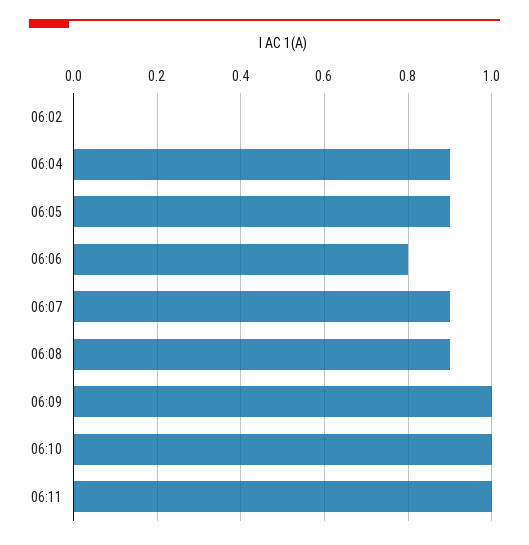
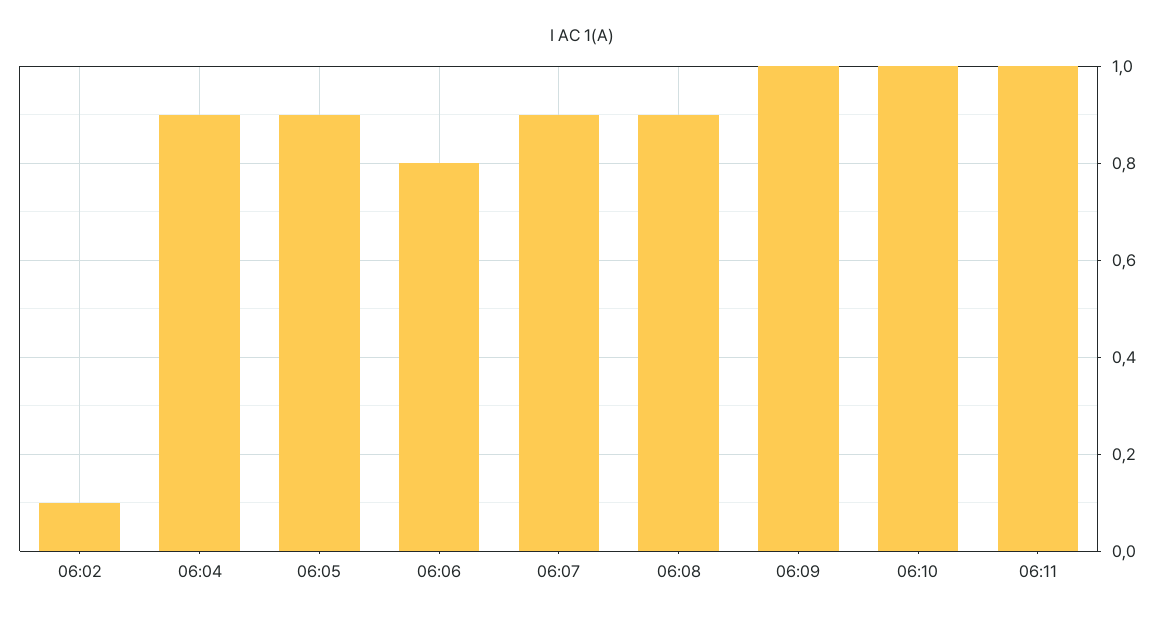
  {
-   "06:02": 0,
+   "06:02": 0.1,
    "06:04": 0.9,
    "06:05": 0.9,
    "06:06": 0.8,
    "06:07": 0.9,
    "06:08": 0.9,
    "06:09": 1,
    "06:10": 1,
    "06:11": 1
  }

